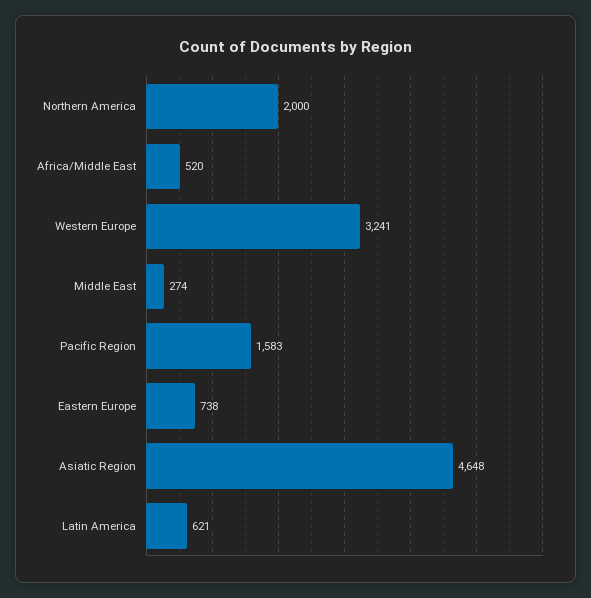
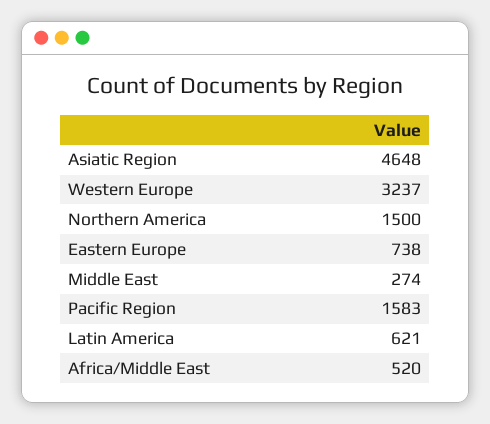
  {
-   "Northern America": 2000,
+   "Northern America": 1500,
    "Africa/Middle East": 520,
-   "Western Europe": 3241,
+   "Western Europe": 3237,
    "Middle East": 274,
    "Pacific Region": 1583,
    "Eastern Europe": 738,
    "Asiatic Region": 4648,
    "Latin America": 621
  }

